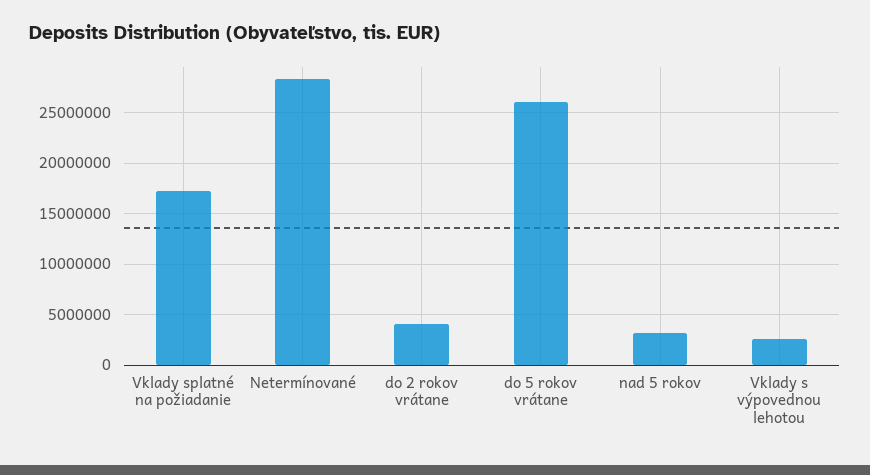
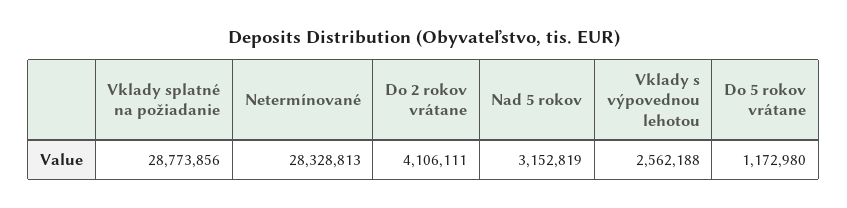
  {
-   "Vklady splatné na požiadanie": 17000000,
+   "Vklady splatné na požiadanie": 28773856,
    "Netermínované": 28328813,
    "do 2 rokov vrátane": 4106111,
-   "do 5 rokov vrátane": 26000000,
+   "do 5 rokov vrátane": 1172980,
    "nad 5 rokov": 3152819,
    "Vklady s výpovednou lehotou": 2562188
  }

